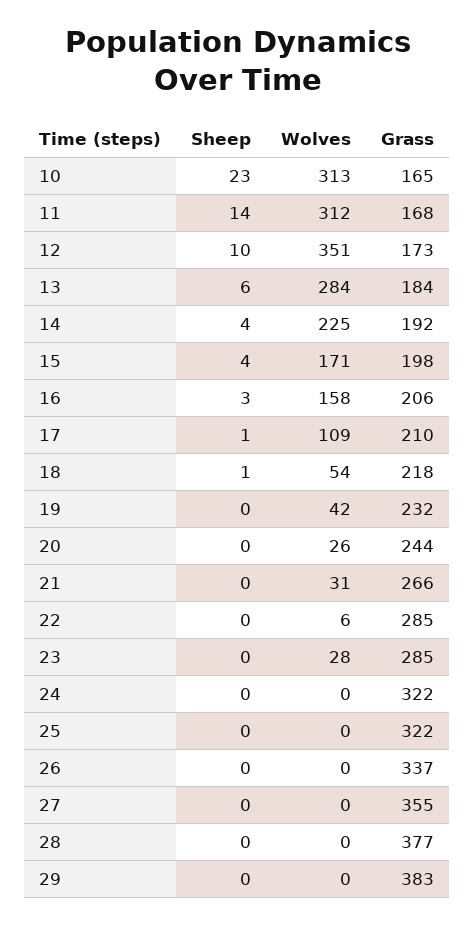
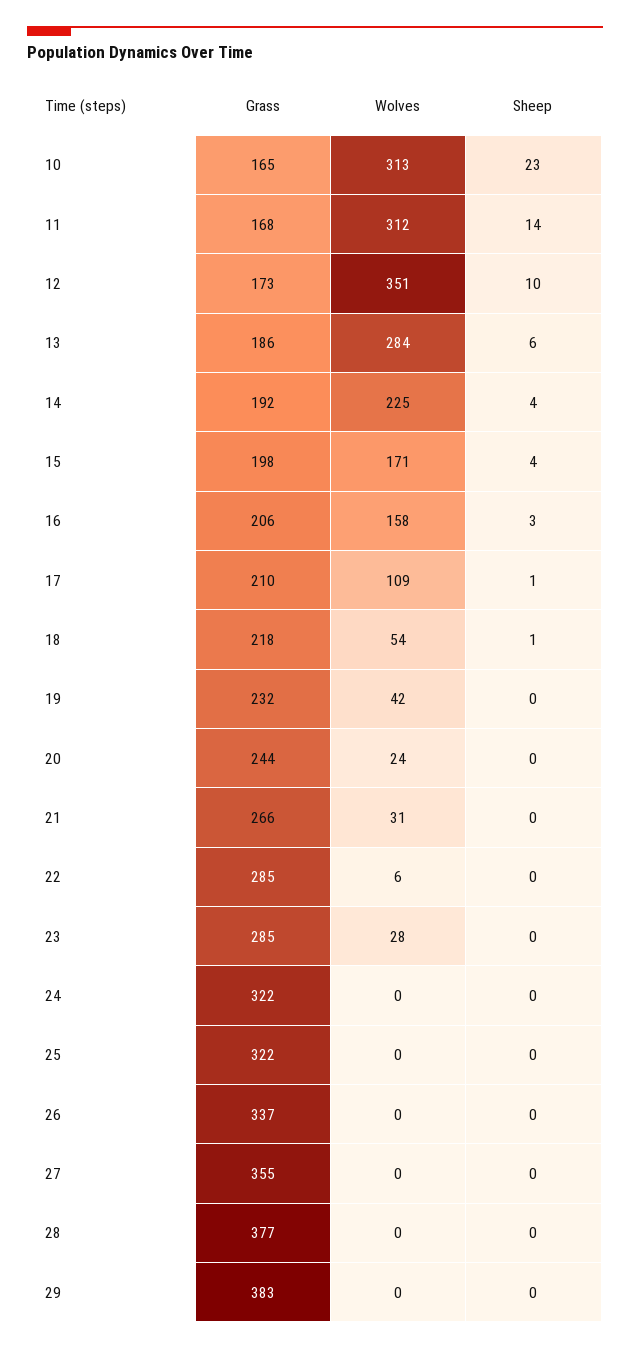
  {
    "Sheep": {
      "10": 23,
      "11": 14,
      "12": 10,
      "13": 6,
      "14": 4,
      "15": 4,
      "16": 3,
      "17": 1,
      "18": 1,
      "19": 0,
      "20": 0,
      "21": 0,
      "22": 0,
      "23": 0,
      "24": 0,
      "25": 0,
      "26": 0,
      "27": 0,
      "28": 0,
      "29": 0
    },
    "Wolves": {
      "10": 313,
      "11": 312,
      "12": 351,
      "13": 284,
      "14": 225,
      "15": 171,
      "16": 158,
      "17": 109,
      "18": 54,
      "19": 42,
-     "20": 26,
+     "20": 24,
      "21": 31,
      "22": 6,
      "23": 28,
      "24": 0,
      "25": 0,
      "26": 0,
      "27": 0,
      "28": 0,
      "29": 0
    },
    "Grass": {
      "10": 165,
      "11": 168,
      "12": 173,
-     "13": 184,
+     "13": 186,
      "14": 192,
      "15": 198,
      "16": 206,
      "17": 210,
      "18": 218,
      "19": 232,
      "20": 244,
      "21": 266,
      "22": 285,
      "23": 285,
      "24": 322,
      "25": 322,
      "26": 337,
      "27": 355,
      "28": 377,
      "29": 383
    }
  }

